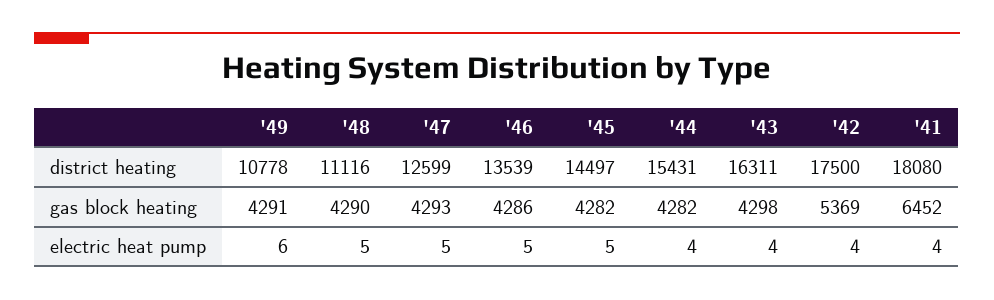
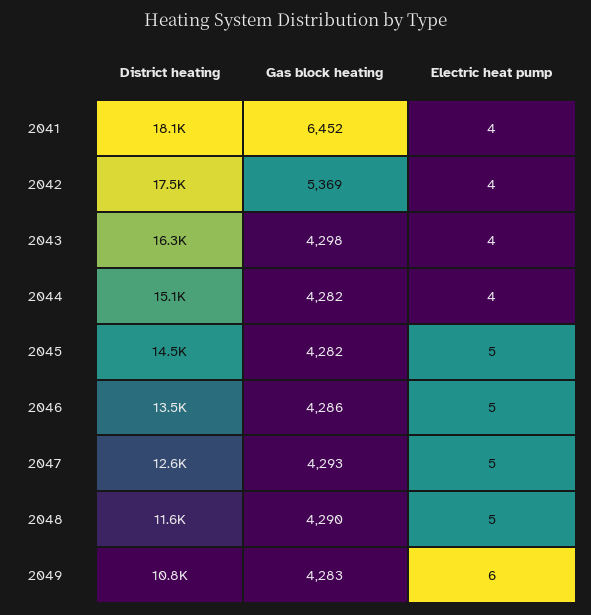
  {
    "'49": {
      "district heating": 10778,
-     "gas block heating": 4291,
+     "gas block heating": 4283,
      "electric heat pump": 6
    },
    "'48": {
-     "district heating": 11116,
+     "district heating": 11600,
      "gas block heating": 4290,
      "electric heat pump": 5
    },
    "'47": {
      "district heating": 12599,
      "gas block heating": 4293,
      "electric heat pump": 5
    },
    "'46": {
      "district heating": 13539,
      "gas block heating": 4286,
      "electric heat pump": 5
    },
    "'45": {
      "district heating": 14497,
      "gas block heating": 4282,
      "electric heat pump": 5
    },
    "'44": {
-     "district heating": 15431,
+     "district heating": 15100,
      "gas block heating": 4282,
      "electric heat pump": 4
    },
    "'43": {
      "district heating": 16311,
      "gas block heating": 4298,
      "electric heat pump": 4
    },
    "'42": {
      "district heating": 17500,
      "gas block heating": 5369,
      "electric heat pump": 4
    },
    "'41": {
      "district heating": 18080,
      "gas block heating": 6452,
      "electric heat pump": 4
    }
  }

